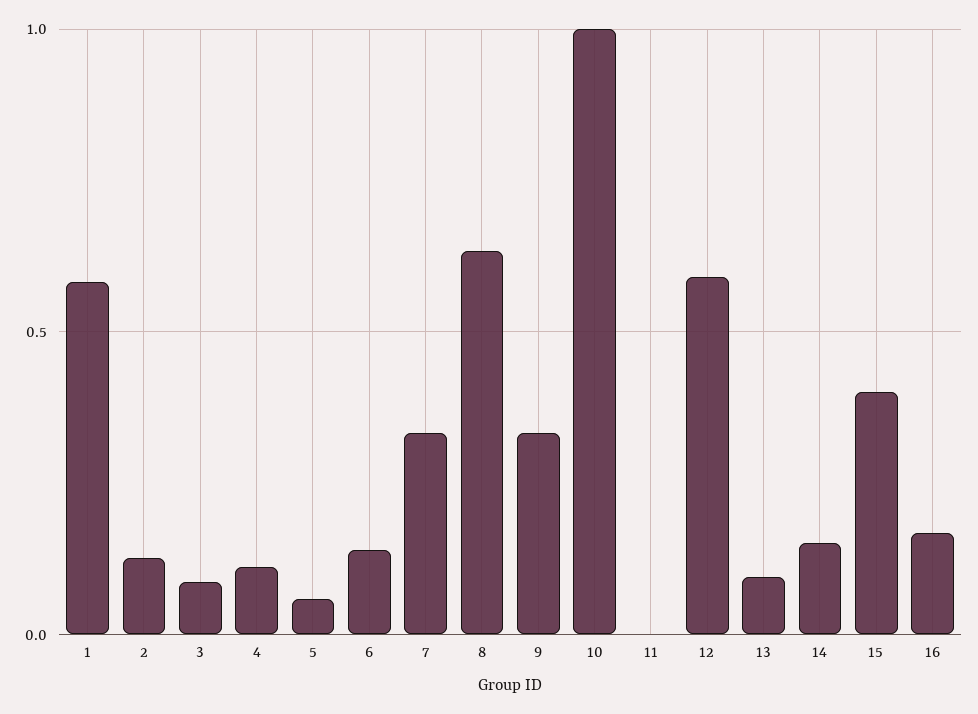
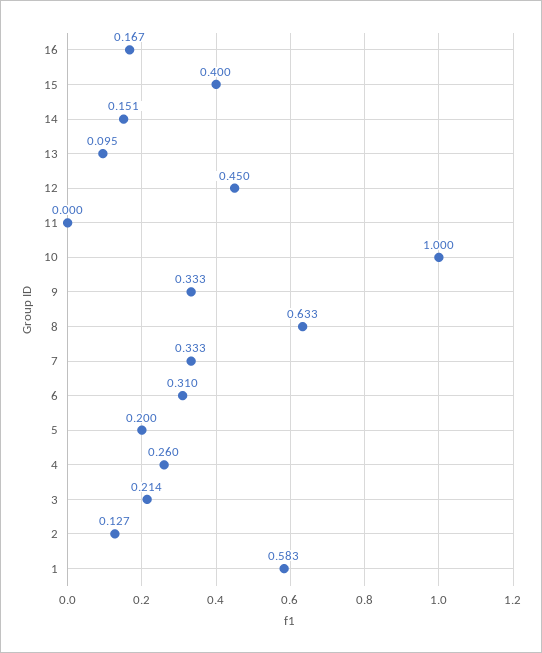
  {
    "1": 0.583,
    "2": 0.127,
-   "3": 0.1,
+   "3": 0.214,
-   "4": 0.1,
+   "4": 0.26,
-   "5": 0.05,
+   "5": 0.2,
-   "6": 0.15,
+   "6": 0.31,
    "7": 0.333,
    "8": 0.633,
    "9": 0.333,
    "10": 1,
    "11": 0,
-   "12": 0.6,
+   "12": 0.45,
    "13": 0.095,
    "14": 0.151,
    "15": 0.4,
    "16": 0.167
  }

